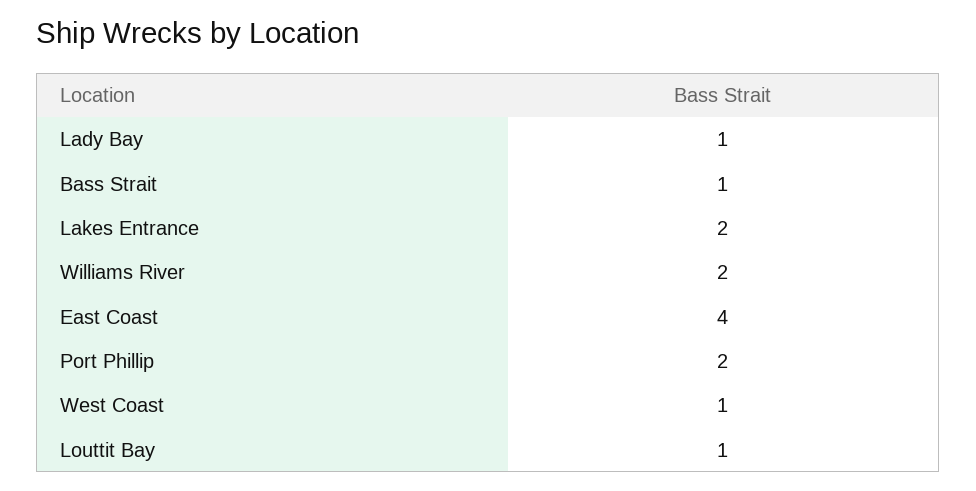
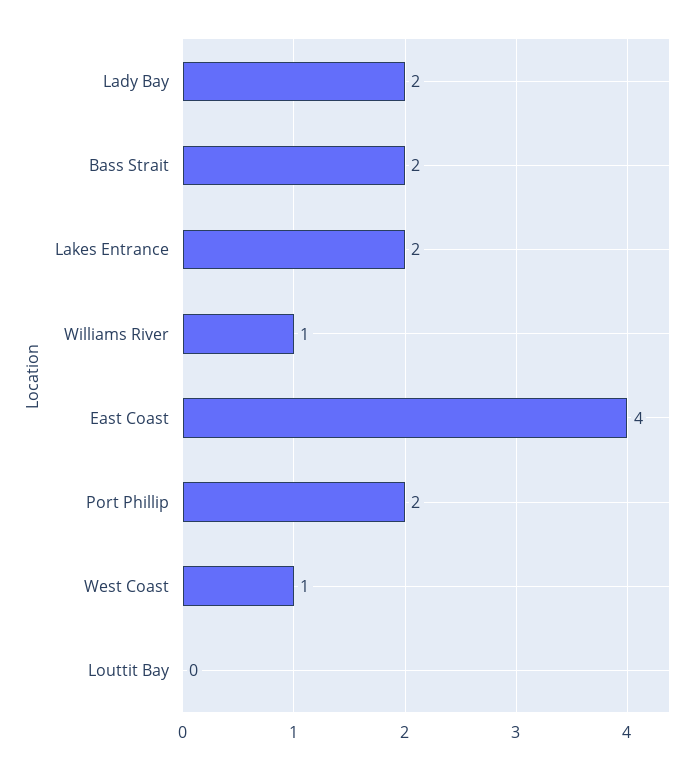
  {
-   "Lady Bay": 1,
+   "Lady Bay": 2,
-   "Bass Strait": 1,
+   "Bass Strait": 2,
    "Lakes Entrance": 2,
-   "Williams River": 2,
+   "Williams River": 1,
    "East Coast": 4,
    "Port Phillip": 2,
    "West Coast": 1,
-   "Louttit Bay": 1
+   "Louttit Bay": 0
  }

